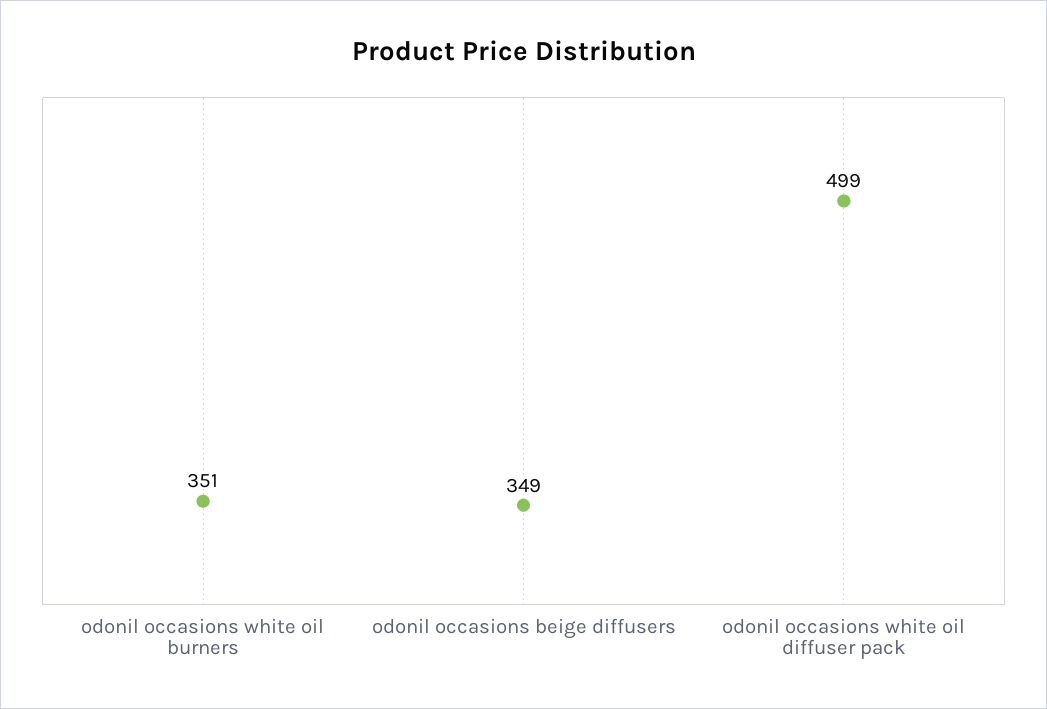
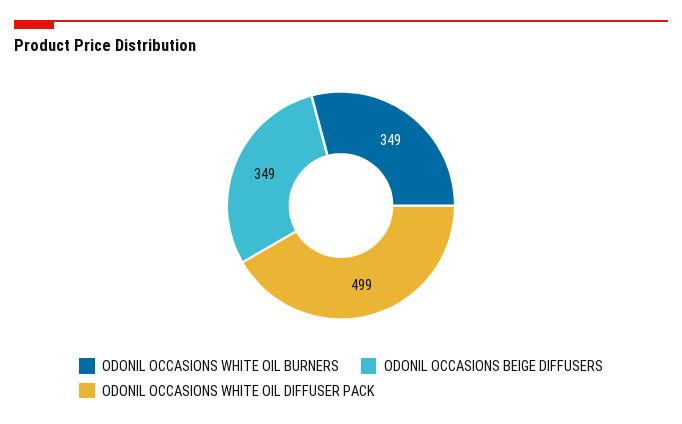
  {
-   "odonil occasions white oil burners": 351,
+   "odonil occasions white oil burners": 349,
    "odonil occasions beige diffusers": 349,
    "odonil occasions white oil diffuser pack": 499
  }

